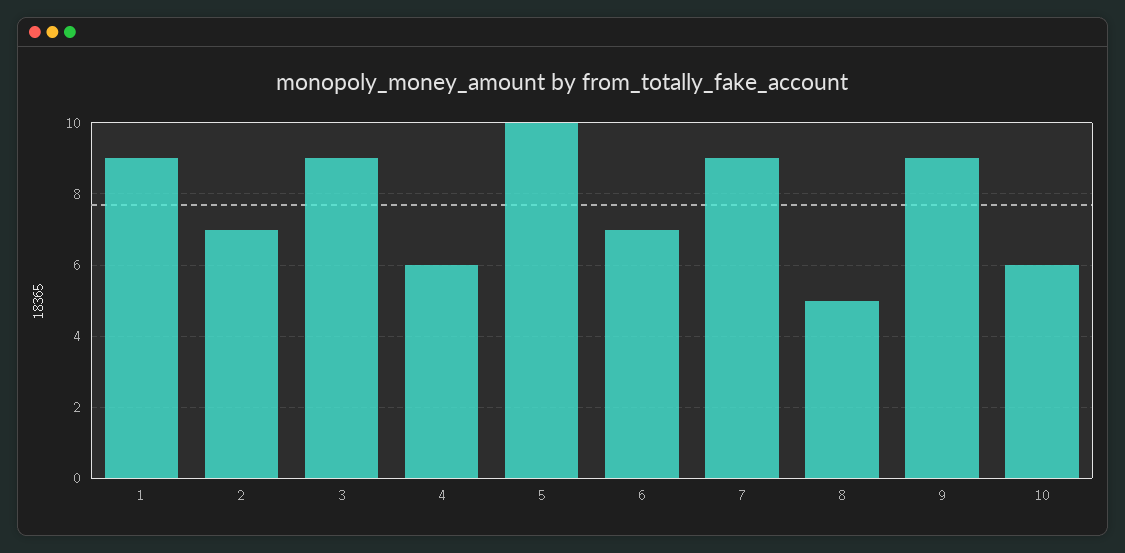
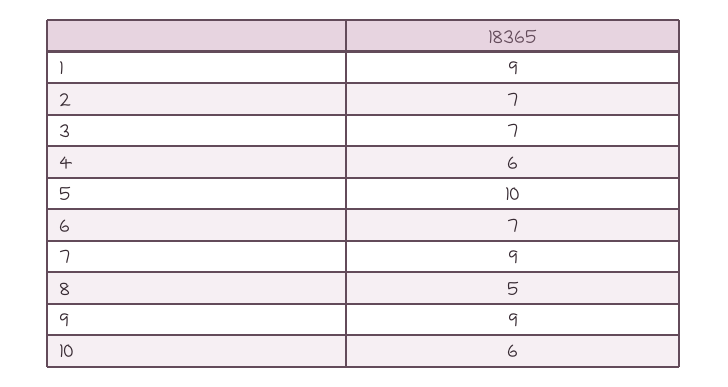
  {
    "1": 9,
    "2": 7,
-   "3": 9,
+   "3": 7,
    "4": 6,
    "5": 10,
    "6": 7,
    "7": 9,
    "8": 5,
    "9": 9,
    "10": 6
  }

